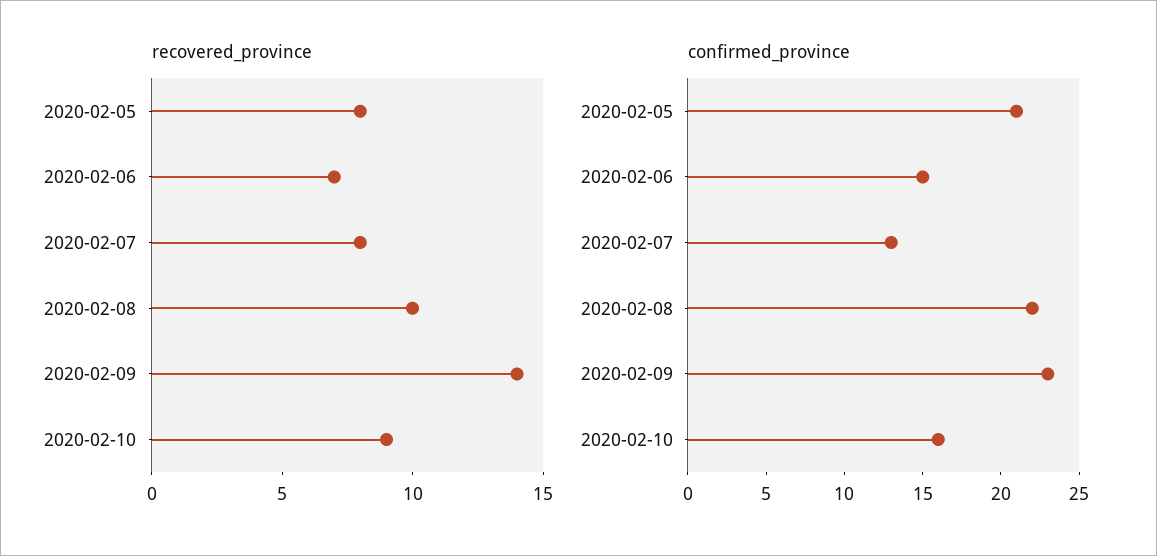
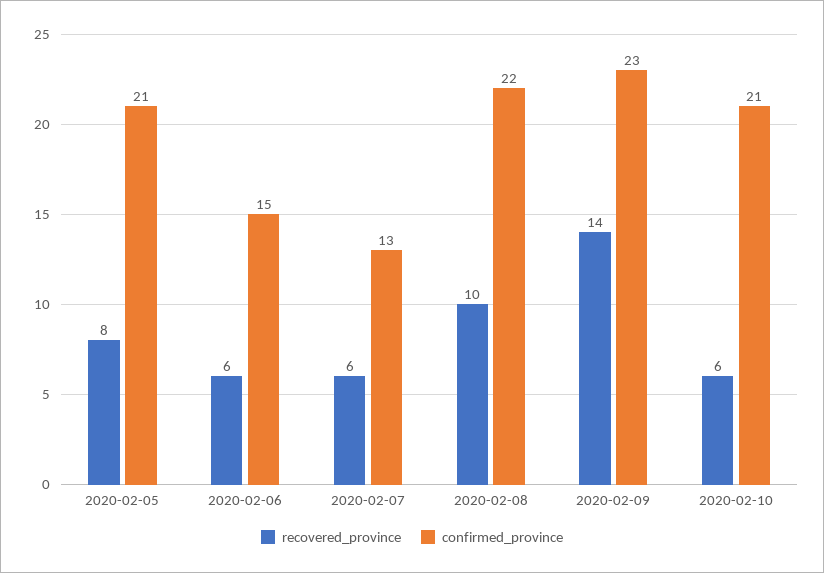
  {
    "recovered_province": {
      "2020-02-05": 8,
-     "2020-02-06": 7,
+     "2020-02-06": 6,
-     "2020-02-07": 8,
+     "2020-02-07": 6,
      "2020-02-08": 10,
      "2020-02-09": 14,
-     "2020-02-10": 9
+     "2020-02-10": 6
    },
    "confirmed_province": {
      "2020-02-05": 21,
      "2020-02-06": 15,
      "2020-02-07": 13,
      "2020-02-08": 22,
      "2020-02-09": 23,
-     "2020-02-10": 16
+     "2020-02-10": 21
    }
  }

